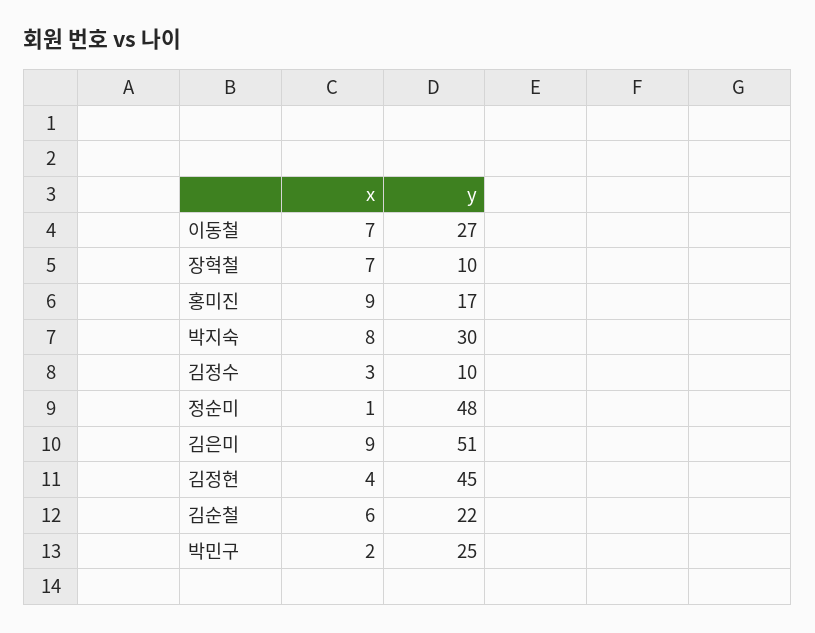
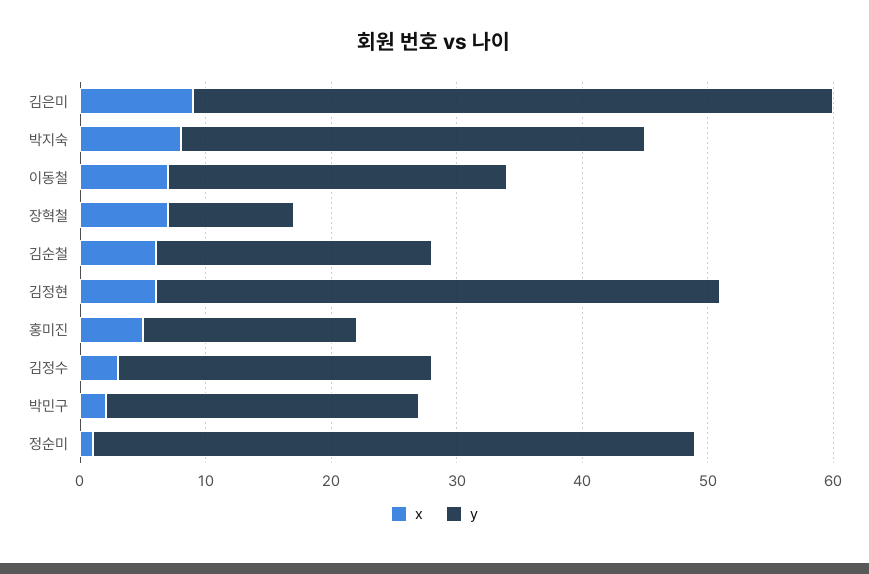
  {
    "x": {
      "이동철": 7,
      "장혁철": 7,
-     "홍미진": 9,
+     "홍미진": 5,
      "박지숙": 8,
      "김정수": 3,
      "정순미": 1,
      "김은미": 9,
-     "김정현": 4,
+     "김정현": 6,
      "김순철": 6,
      "박민구": 2
    },
    "y": {
      "이동철": 27,
      "장혁철": 10,
      "홍미진": 17,
-     "박지숙": 30,
+     "박지숙": 37,
-     "김정수": 10,
+     "김정수": 25,
      "정순미": 48,
      "김은미": 51,
      "김정현": 45,
      "김순철": 22,
      "박민구": 25
    }
  }

